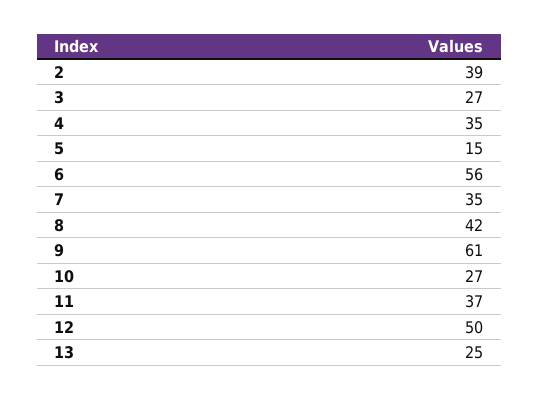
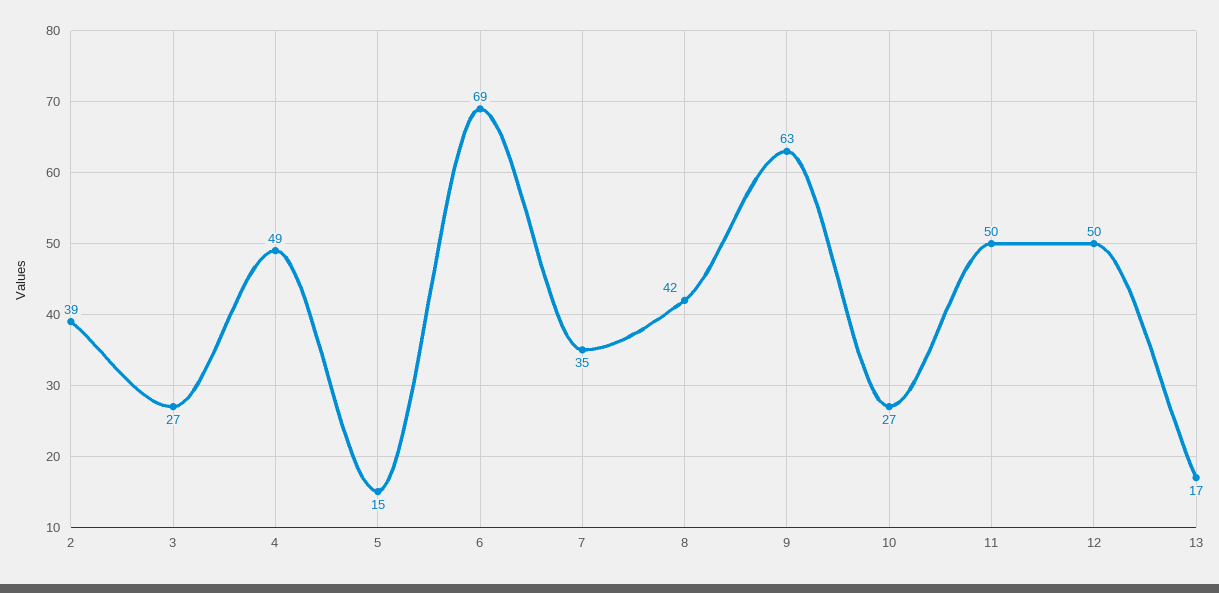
  {
    "2": 39,
    "3": 27,
-   "4": 35,
+   "4": 49,
    "5": 15,
-   "6": 56,
+   "6": 69,
    "7": 35,
    "8": 42,
-   "9": 61,
+   "9": 63,
    "10": 27,
-   "11": 37,
+   "11": 50,
    "12": 50,
-   "13": 25
+   "13": 17
  }

